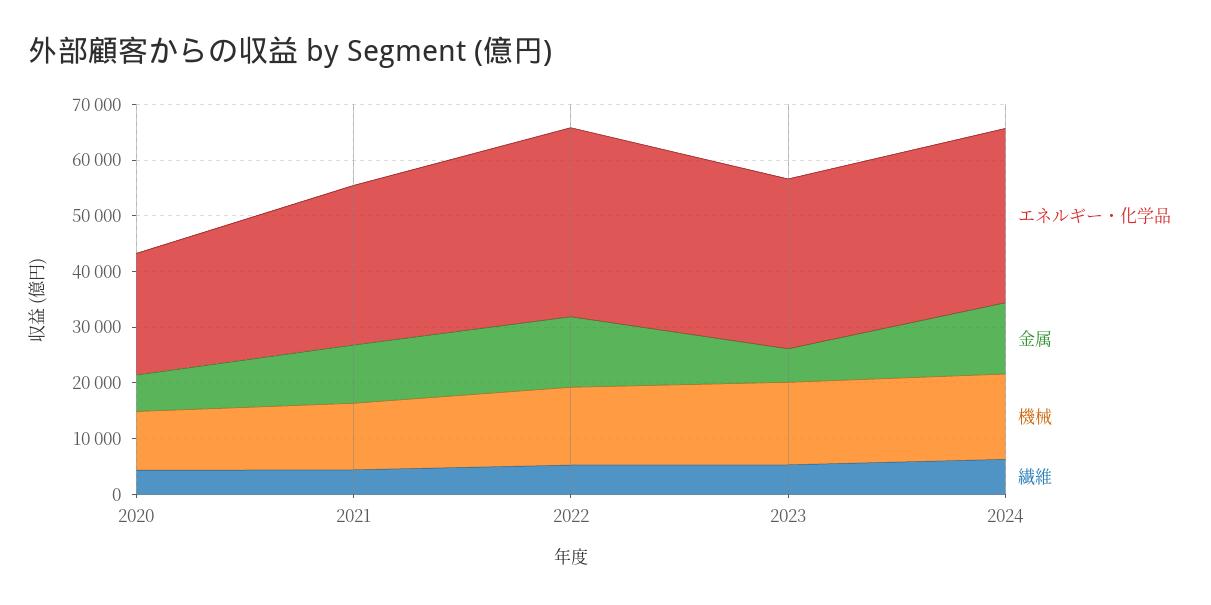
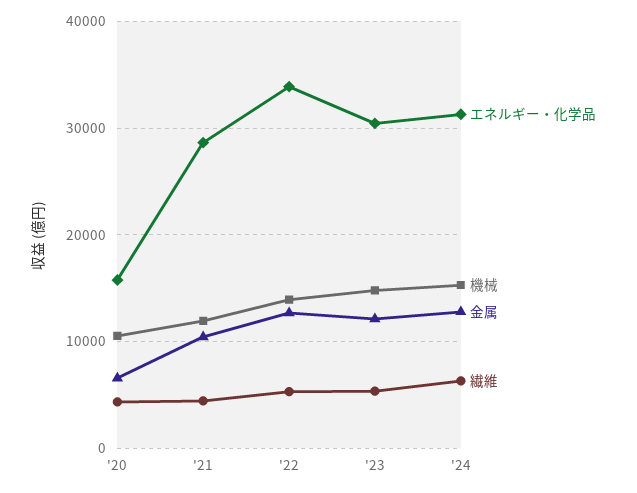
  {
    "エネルギー・化学品": {
-     "2020": 22000,
+     "2020": 16000,
      "2021": 29000,
      "2022": 34000,
      "2023": 30000,
      "2024": 31000
    },
    "金属": {
      "2020": 7000,
      "2021": 10000,
      "2022": 13000,
-     "2023": 6000,
+     "2023": 12000,
      "2024": 13000
    },
    "機械": {
      "2020": 11000,
      "2021": 12000,
      "2022": 14000,
      "2023": 15000,
      "2024": 15000
    },
    "繊維": {
      "2020": 4000,
      "2021": 4000,
      "2022": 5000,
      "2023": 5000,
      "2024": 6000
    }
  }

